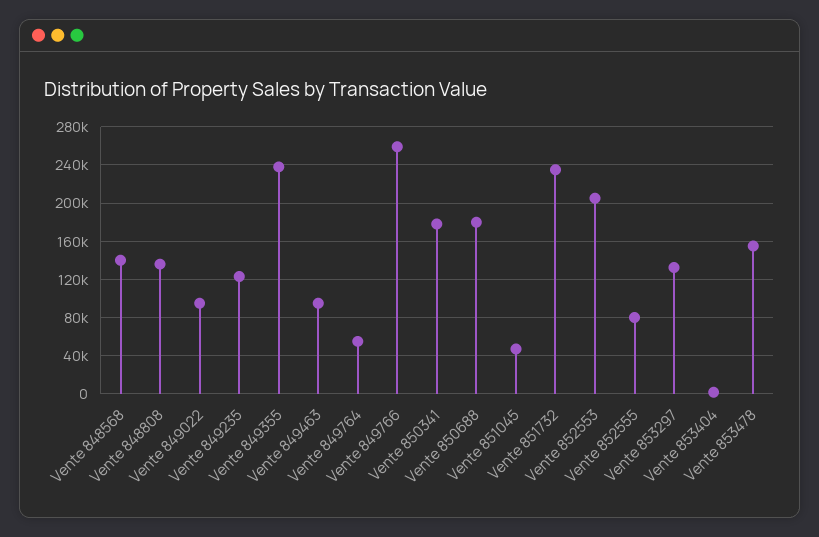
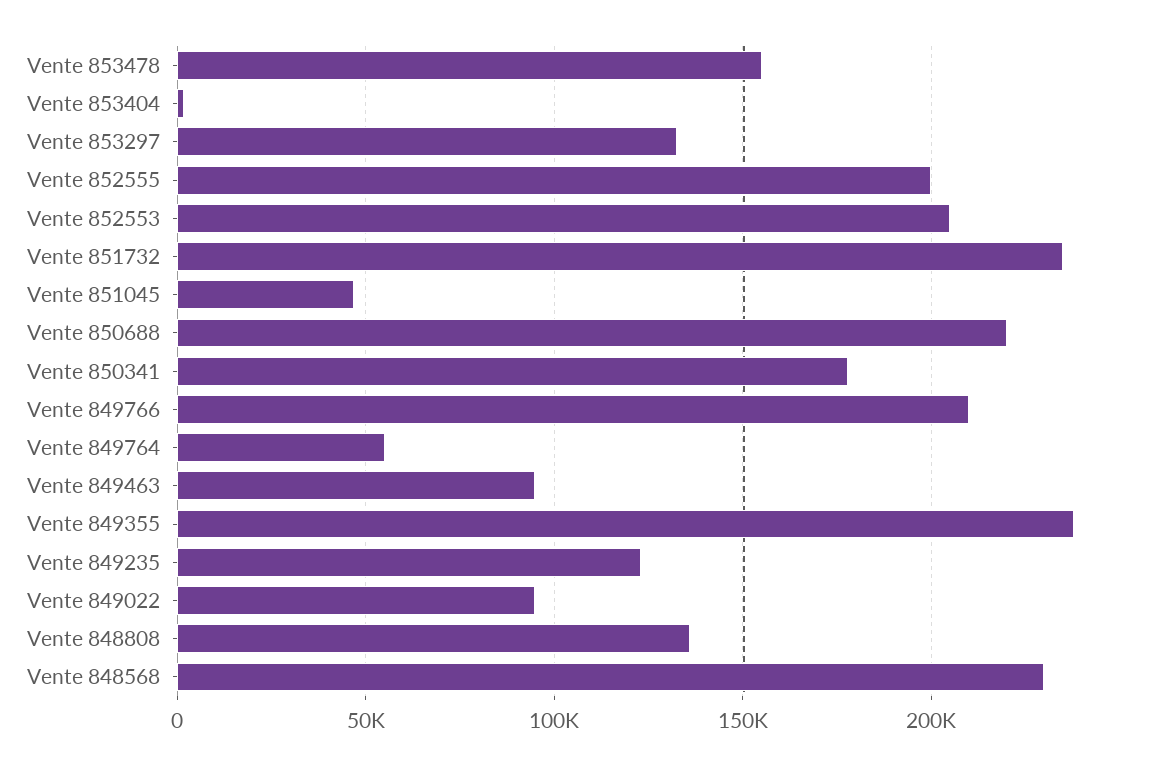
  {
-   "Vente 848568": 140000,
+   "Vente 848568": 230000,
    "Vente 848808": 135000,
    "Vente 849022": 95000,
    "Vente 849235": 125000,
    "Vente 849355": 240000,
    "Vente 849463": 95000,
    "Vente 849764": 55000,
-   "Vente 849766": 260000,
+   "Vente 849766": 210000,
    "Vente 850341": 180000,
-   "Vente 850688": 180000,
+   "Vente 850688": 220000,
    "Vente 851045": 45000,
    "Vente 851732": 235000,
    "Vente 852553": 205000,
-   "Vente 852555": 80000,
+   "Vente 852555": 200000,
    "Vente 853297": 135000,
    "Vente 853404": 0,
    "Vente 853478": 155000
  }

